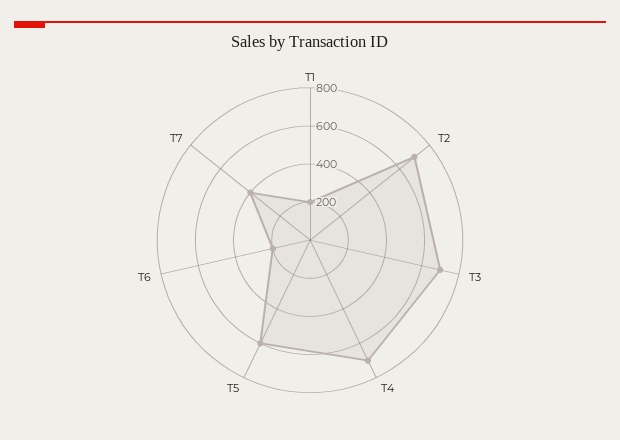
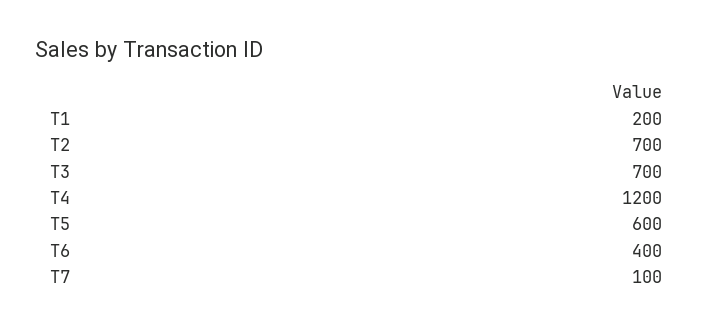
  {
    "T1": 200,
    "T2": 700,
    "T3": 700,
-   "T4": 700,
+   "T4": 1200,
    "T5": 600,
-   "T6": 200,
+   "T6": 400,
-   "T7": 400
+   "T7": 100
  }

